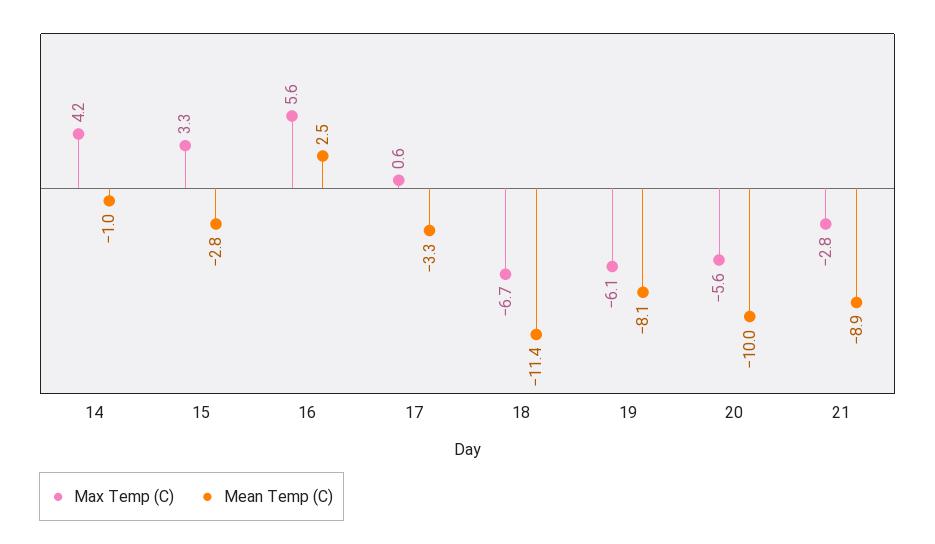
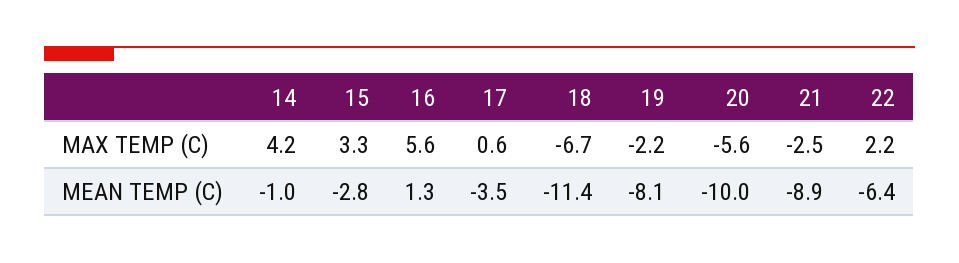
  {
    "Max Temp (C)": {
      "14": 4.2,
      "15": 3.3,
      "16": 5.6,
      "17": 0.6,
      "18": -6.7,
-     "19": -6.1,
+     "19": -2.2,
      "20": -5.6,
-     "21": -2.8
+     "21": -2.5,
+     "22": 2.2
    },
    "Mean Temp (C)": {
      "14": -1,
      "15": -2.8,
-     "16": 2.5,
+     "16": 1.3,
-     "17": -3.3,
+     "17": -3.5,
      "18": -11.4,
      "19": -8.1,
      "20": -10,
-     "21": -8.9
+     "21": -8.9,
+     "22": -6.4
    }
  }

